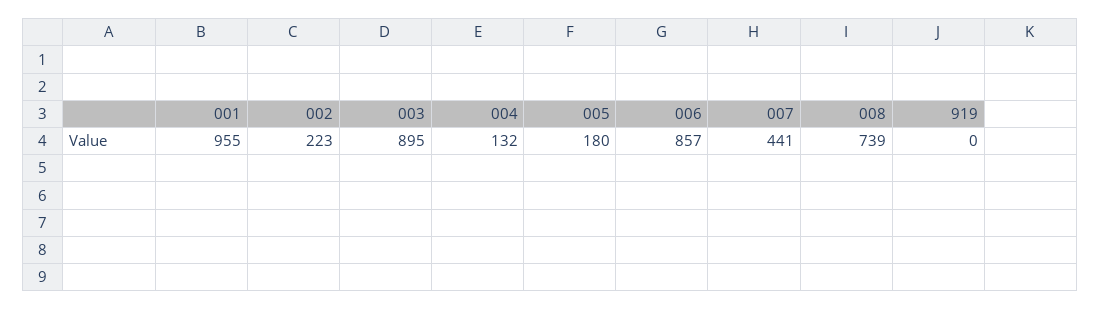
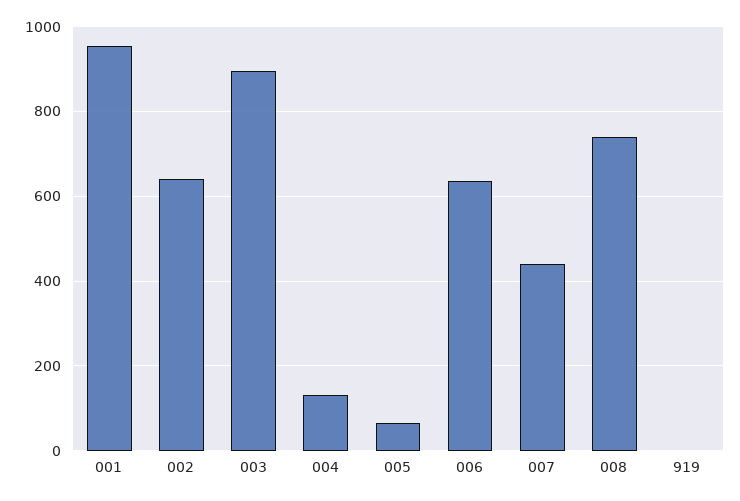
  {
    "001": 955,
-   "002": 223,
+   "002": 640,
    "003": 895,
    "004": 132,
-   "005": 180,
+   "005": 60,
-   "006": 857,
+   "006": 640,
    "007": 441,
    "008": 739,
    "919": 0
  }

